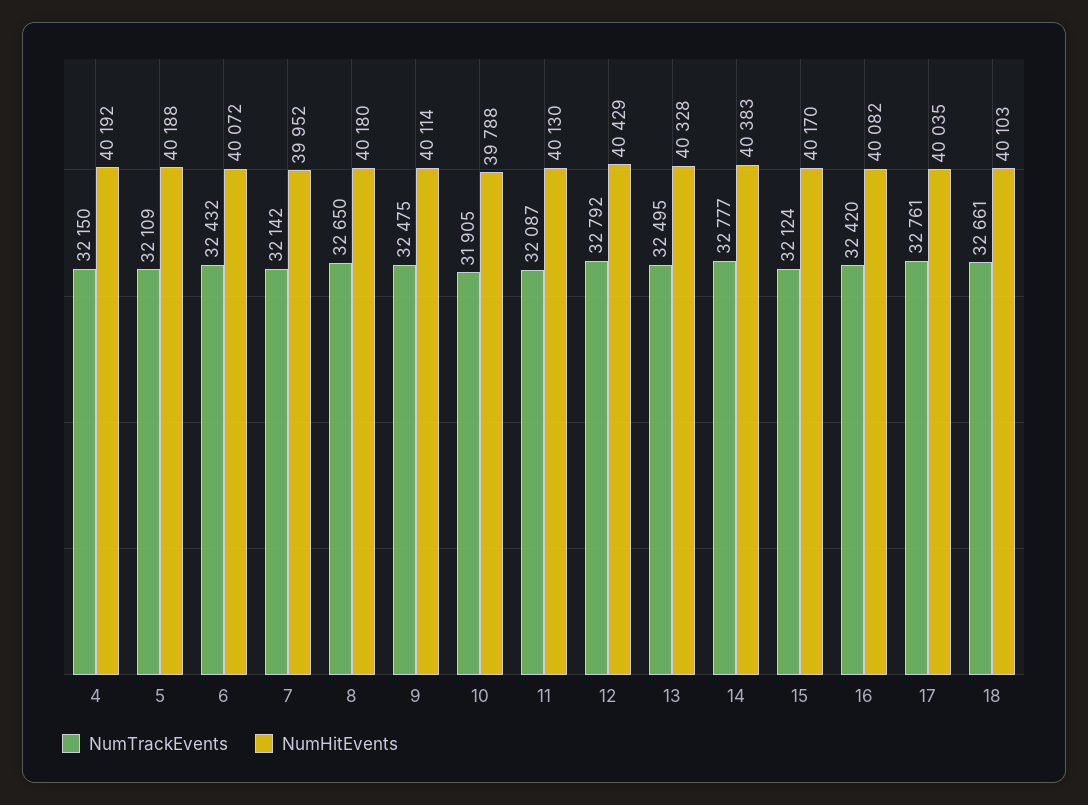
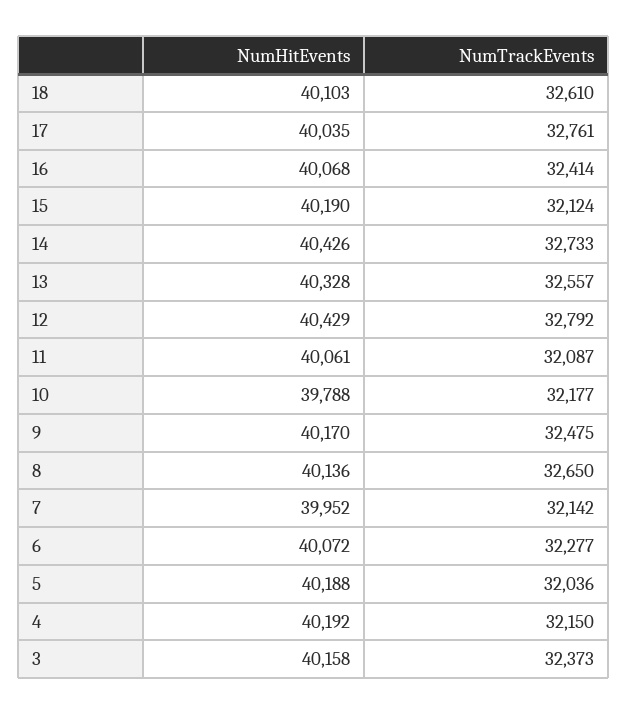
  {
    "NumTrackEvents": {
      "4": 32150,
-     "5": 32109,
+     "5": 32036,
-     "6": 32432,
+     "6": 32277,
      "7": 32142,
      "8": 32650,
      "9": 32475,
-     "10": 31905,
+     "10": 32177,
      "11": 32087,
      "12": 32792,
-     "13": 32495,
+     "13": 32557,
-     "14": 32777,
+     "14": 32733,
      "15": 32124,
-     "16": 32420,
+     "16": 32414,
      "17": 32761,
-     "18": 32661
+     "18": 32610,
+     "3": 32373
    },
    "NumHitEvents": {
      "4": 40192,
      "5": 40188,
      "6": 40072,
      "7": 39952,
-     "8": 40180,
+     "8": 40136,
-     "9": 40114,
+     "9": 40170,
      "10": 39788,
-     "11": 40130,
+     "11": 40061,
      "12": 40429,
      "13": 40328,
-     "14": 40383,
+     "14": 40426,
-     "15": 40170,
+     "15": 40190,
-     "16": 40082,
+     "16": 40068,
      "17": 40035,
-     "18": 40103
+     "18": 40103,
+     "3": 40158
    }
  }

